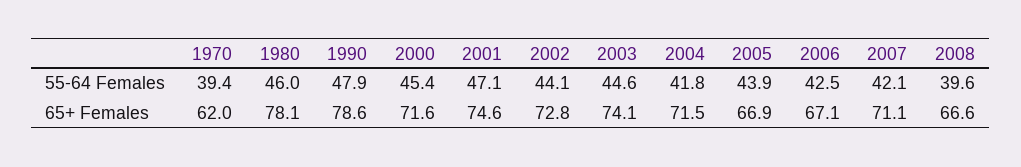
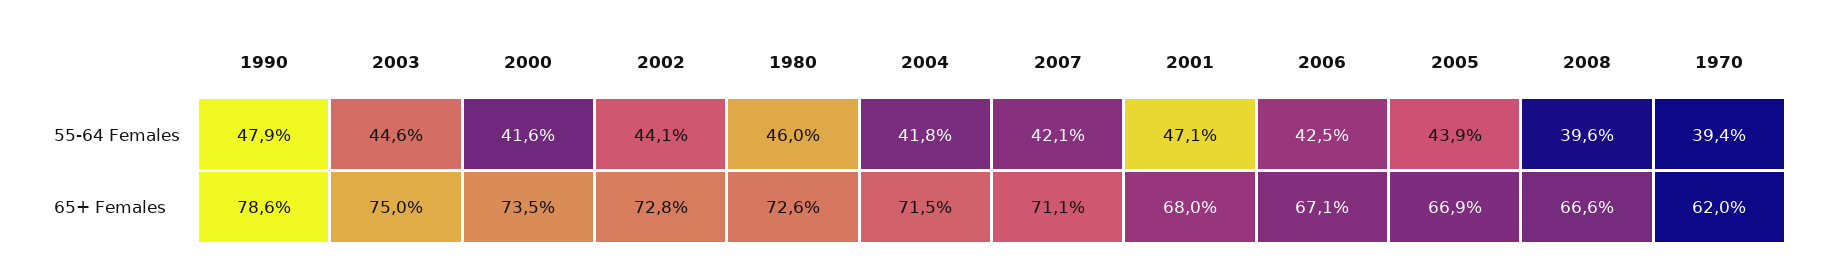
  {
    "1970": {
      "55-64 Females": 39.4,
      "65+ Females": 62
    },
    "1980": {
      "55-64 Females": 46,
-     "65+ Females": 78.1
+     "65+ Females": 72.6
    },
    "1990": {
      "55-64 Females": 47.9,
      "65+ Females": 78.6
    },
    "2000": {
-     "55-64 Females": 45.4,
+     "55-64 Females": 41.6,
-     "65+ Females": 71.6
+     "65+ Females": 73.5
    },
    "2001": {
      "55-64 Females": 47.1,
-     "65+ Females": 74.6
+     "65+ Females": 68
    },
    "2002": {
      "55-64 Females": 44.1,
      "65+ Females": 72.8
    },
    "2003": {
      "55-64 Females": 44.6,
-     "65+ Females": 74.1
+     "65+ Females": 75
    },
    "2004": {
      "55-64 Females": 41.8,
      "65+ Females": 71.5
    },
    "2005": {
      "55-64 Females": 43.9,
      "65+ Females": 66.9
    },
    "2006": {
      "55-64 Females": 42.5,
      "65+ Females": 67.1
    },
    "2007": {
      "55-64 Females": 42.1,
      "65+ Females": 71.1
    },
    "2008": {
      "55-64 Females": 39.6,
      "65+ Females": 66.6
    }
  }

